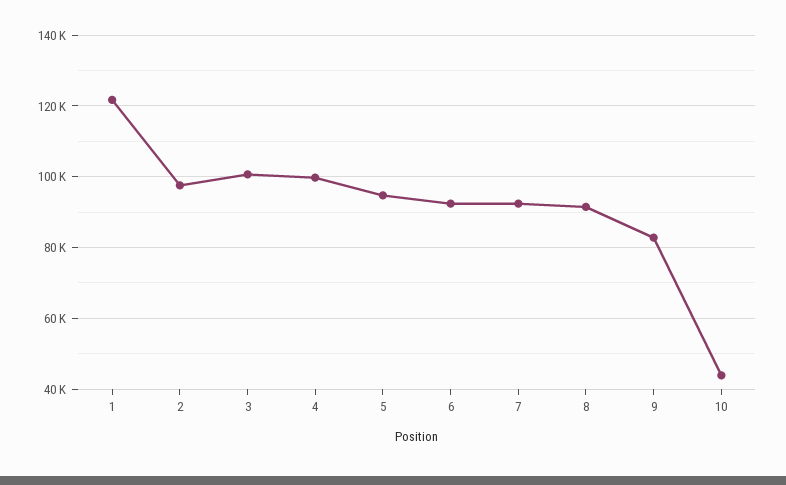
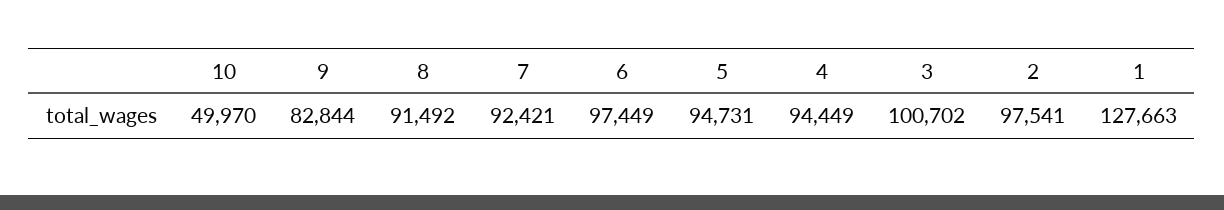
  {
-   "1": 122000,
+   "1": 127663,
    "2": 97541,
    "3": 100702,
-   "4": 100000,
+   "4": 94449,
    "5": 94731,
-   "6": 92000,
+   "6": 97449,
    "7": 92421,
    "8": 91492,
    "9": 82844,
-   "10": 44000
+   "10": 49970
  }

